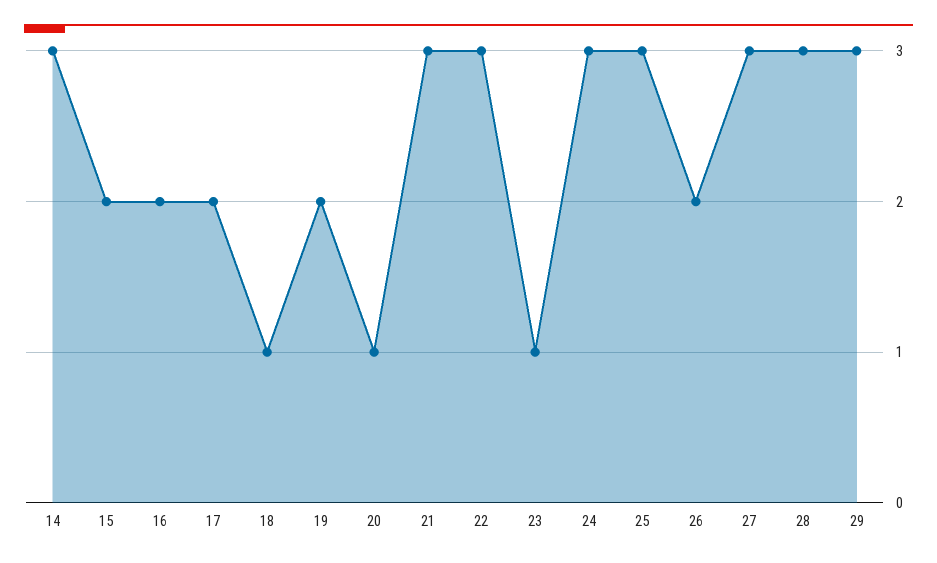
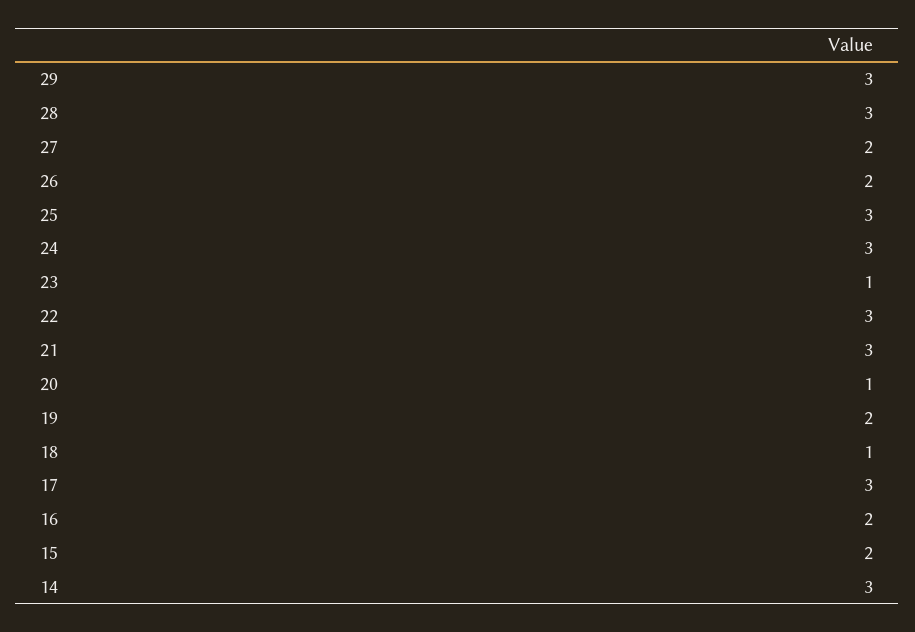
  {
    "14": 3,
    "15": 2,
    "16": 2,
-   "17": 2,
+   "17": 3,
    "18": 1,
    "19": 2,
    "20": 1,
    "21": 3,
    "22": 3,
    "23": 1,
    "24": 3,
    "25": 3,
    "26": 2,
-   "27": 3,
+   "27": 2,
    "28": 3,
    "29": 3
  }

